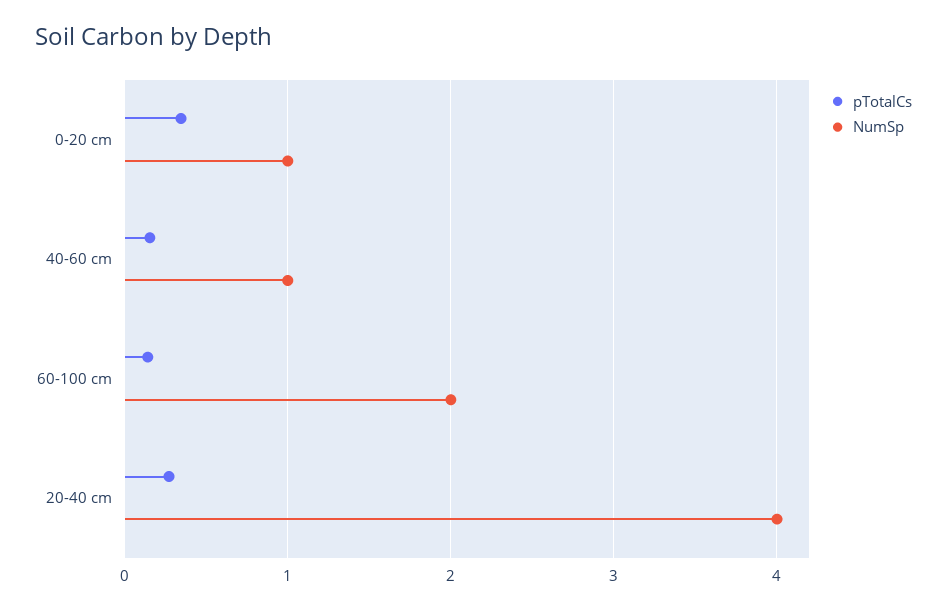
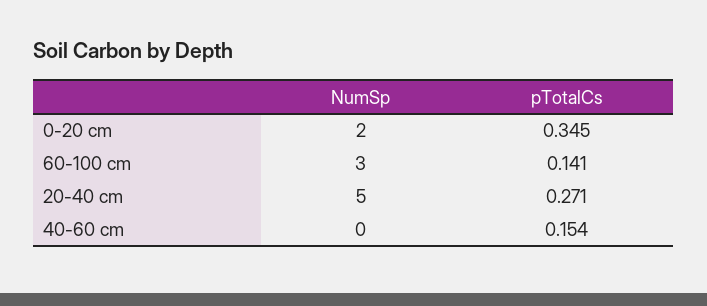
  {
    "pTotalCs": {
      "0-20 cm": 0.345,
      "40-60 cm": 0.154,
      "60-100 cm": 0.141,
      "20-40 cm": 0.271
    },
    "NumSp": {
-     "0-20 cm": 1,
+     "0-20 cm": 2,
-     "40-60 cm": 1,
+     "40-60 cm": 0,
-     "60-100 cm": 2,
+     "60-100 cm": 3,
-     "20-40 cm": 4
+     "20-40 cm": 5
    }
  }

